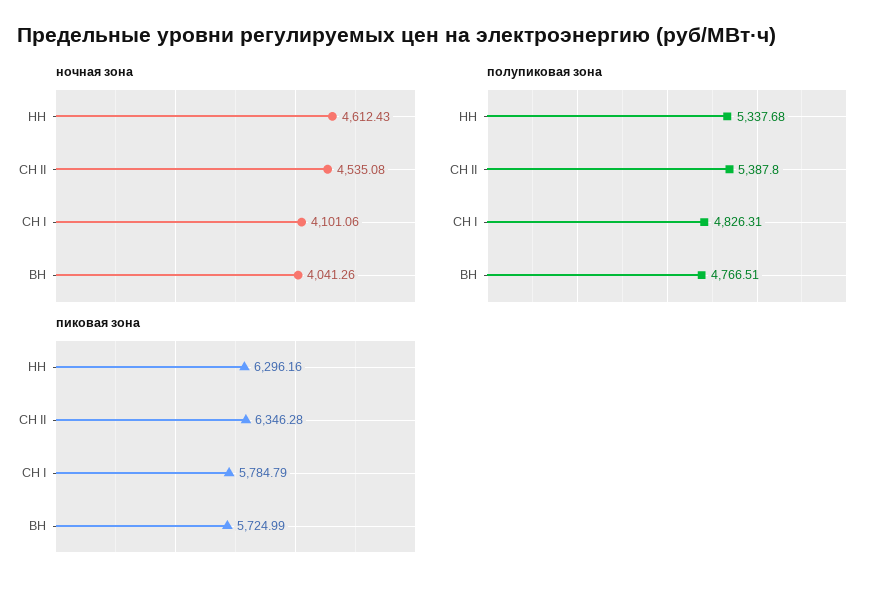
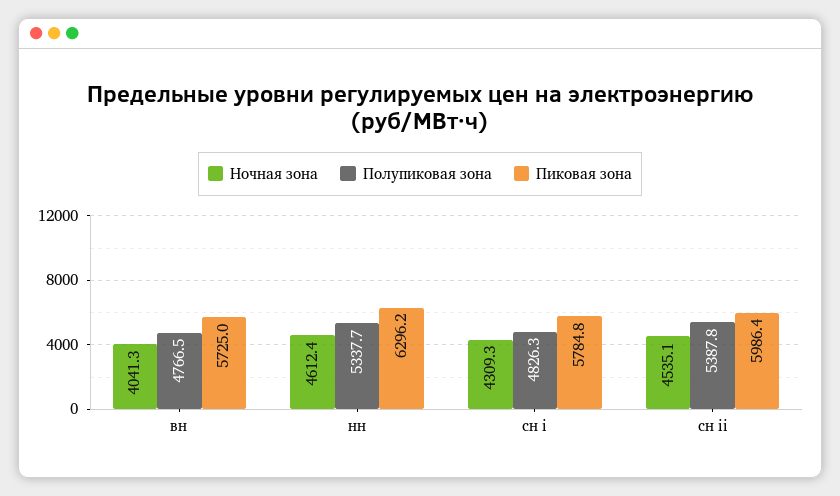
  {
    "ночная зона": {
      "НН": 4612.43,
      "СН II": 4535.08,
-     "СН I": 4101.06,
+     "СН I": 4309.3,
      "ВН": 4041.26
    },
    "полупиковая зона": {
      "НН": 5337.68,
      "СН II": 5387.8,
      "СН I": 4826.31,
      "ВН": 4766.51
    },
    "пиковая зона": {
      "НН": 6296.16,
-     "СН II": 6346.28,
+     "СН II": 5986.4,
      "СН I": 5784.79,
      "ВН": 5724.99
    }
  }

